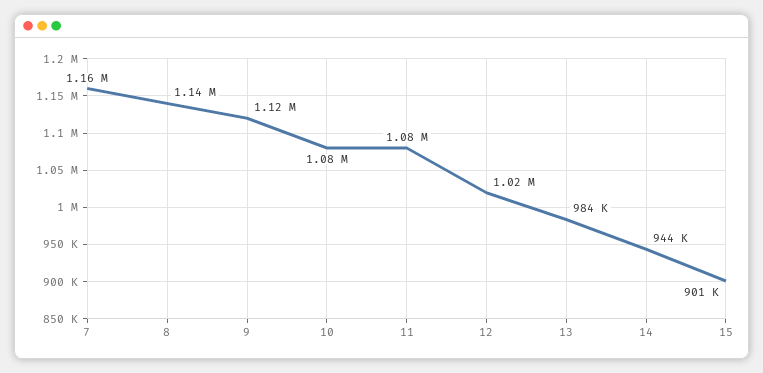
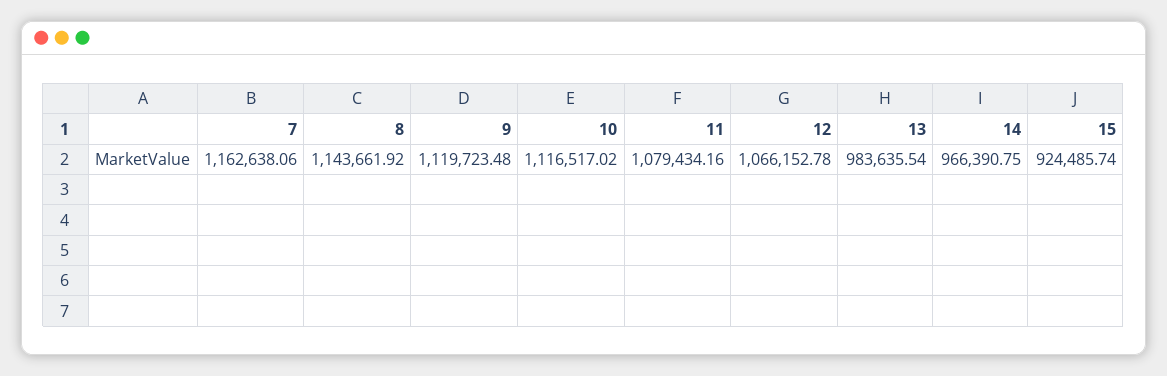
  {
    "7": 1162638.06,
    "8": 1143661.92,
    "9": 1119723.48,
-   "10": 1080000,
+   "10": 1116517.02,
    "11": 1079434.16,
-   "12": 1020000,
+   "12": 1066152.78,
    "13": 983635.54,
-   "14": 944000,
+   "14": 966390.75,
-   "15": 901000
+   "15": 924485.74
  }

